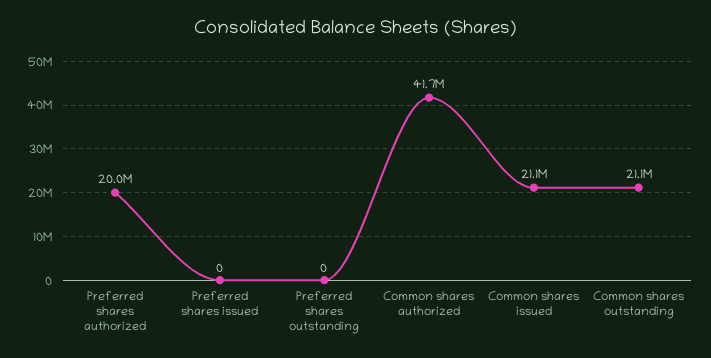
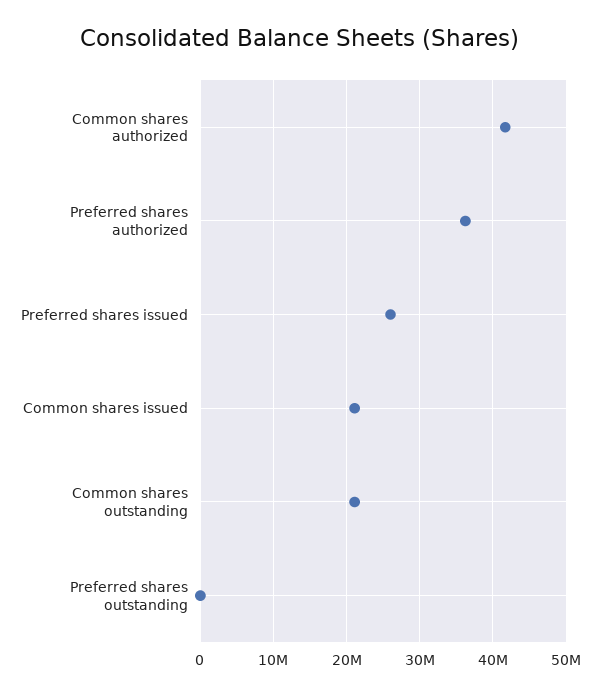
  {
-   "Preferred shares authorized": 20000000,
+   "Preferred shares authorized": 36000000,
-   "Preferred shares issued": 0,
+   "Preferred shares issued": 26000000,
    "Preferred shares outstanding": 0,
    "Common shares authorized": 41700000,
    "Common shares issued": 21100000,
    "Common shares outstanding": 21100000
  }

